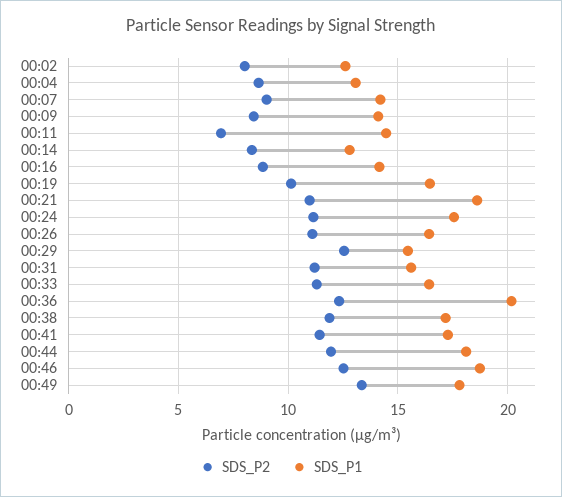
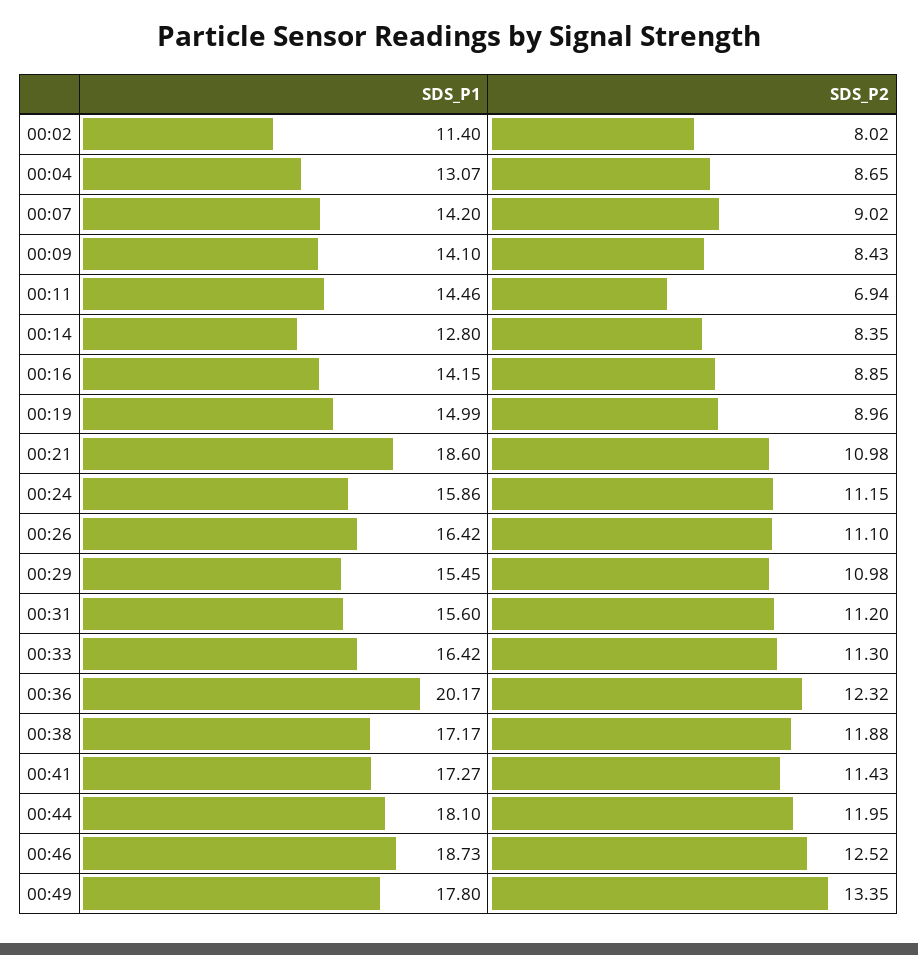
  {
    "SDS_P2": {
      "00:02": 8.02,
      "00:04": 8.65,
      "00:07": 9.02,
      "00:09": 8.43,
      "00:11": 6.94,
      "00:14": 8.35,
      "00:16": 8.85,
-     "00:19": 10,
+     "00:19": 8.96,
      "00:21": 10.98,
      "00:24": 11.15,
      "00:26": 11.1,
-     "00:29": 12.5,
+     "00:29": 10.98,
      "00:31": 11.2,
      "00:33": 11.3,
      "00:36": 12.32,
      "00:38": 11.88,
      "00:41": 11.43,
      "00:44": 11.95,
      "00:46": 12.52,
      "00:49": 13.35
    },
    "SDS_P1": {
-     "00:02": 12.5,
+     "00:02": 11.4,
      "00:04": 13.07,
      "00:07": 14.2,
      "00:09": 14.1,
      "00:11": 14.46,
      "00:14": 12.8,
      "00:16": 14.15,
-     "00:19": 16.5,
+     "00:19": 14.99,
      "00:21": 18.6,
-     "00:24": 17.5,
+     "00:24": 15.86,
      "00:26": 16.42,
      "00:29": 15.45,
      "00:31": 15.6,
      "00:33": 16.42,
      "00:36": 20.17,
      "00:38": 17.17,
      "00:41": 17.27,
      "00:44": 18.1,
      "00:46": 18.73,
      "00:49": 17.8
    }
  }

